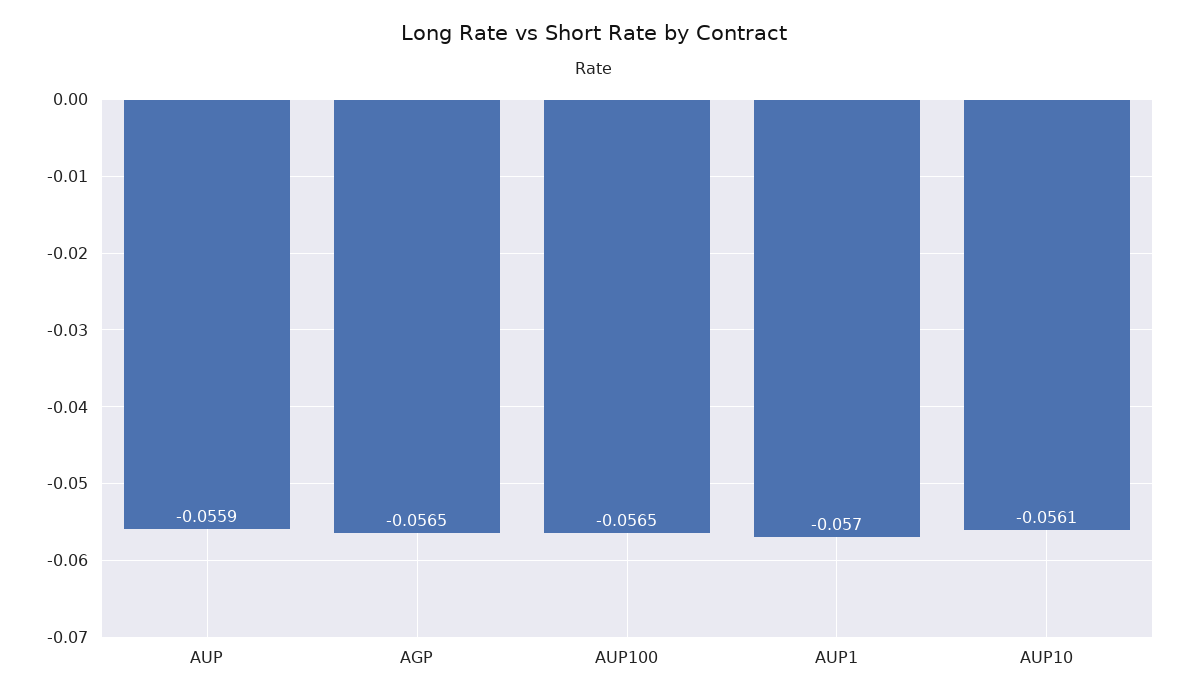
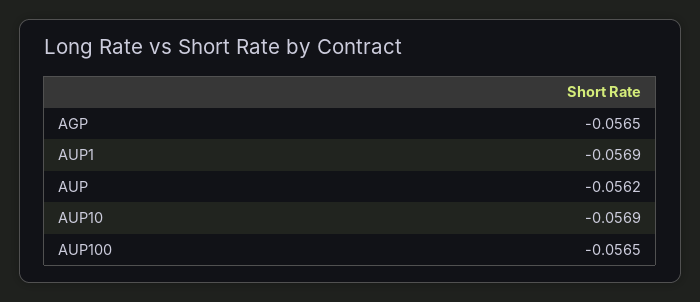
  {
-   "AUP": -0.0559,
+   "AUP": -0.0562,
    "AGP": -0.0565,
    "AUP100": -0.0565,
-   "AUP1": -0.057,
+   "AUP1": -0.0569,
-   "AUP10": -0.0561
+   "AUP10": -0.0569
  }

